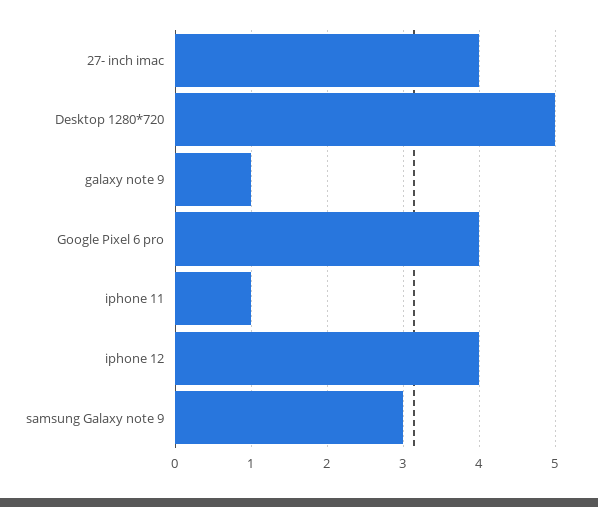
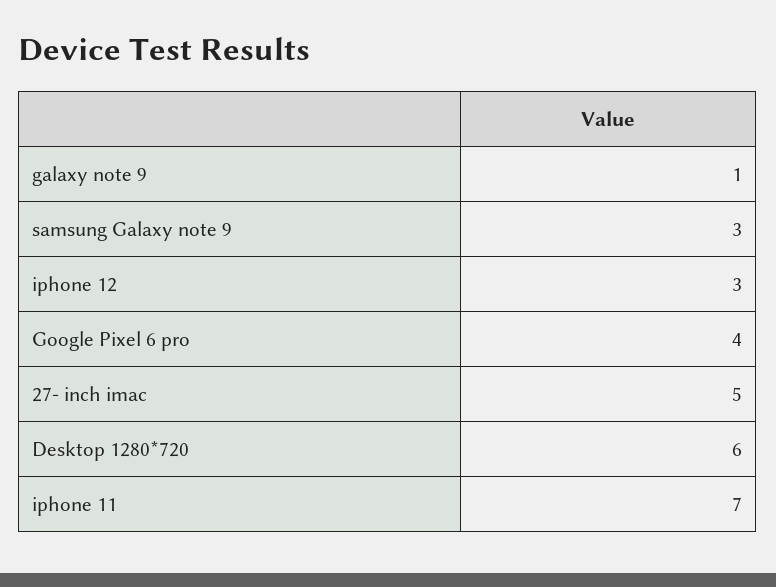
  {
-   "27- inch imac": 4,
+   "27- inch imac": 5,
-   "Desktop 1280*720": 5,
+   "Desktop 1280*720": 6,
    "galaxy note 9": 1,
    "Google Pixel 6 pro": 4,
-   "iphone 11": 1,
+   "iphone 11": 7,
-   "iphone 12": 4,
+   "iphone 12": 3,
    "samsung Galaxy note 9": 3
  }

